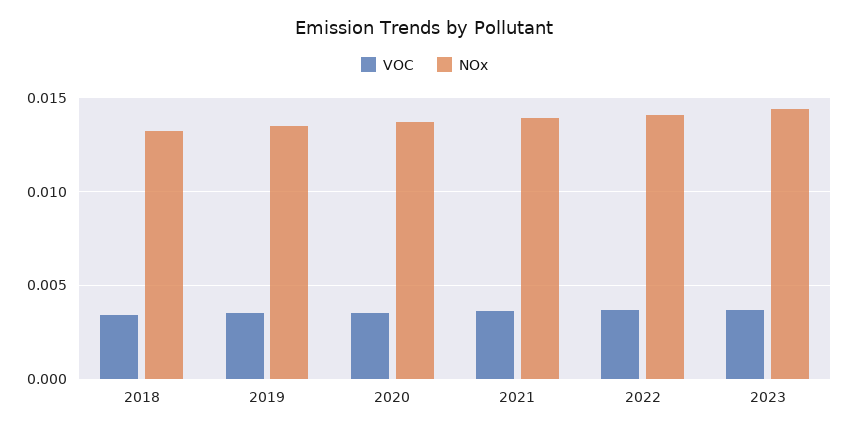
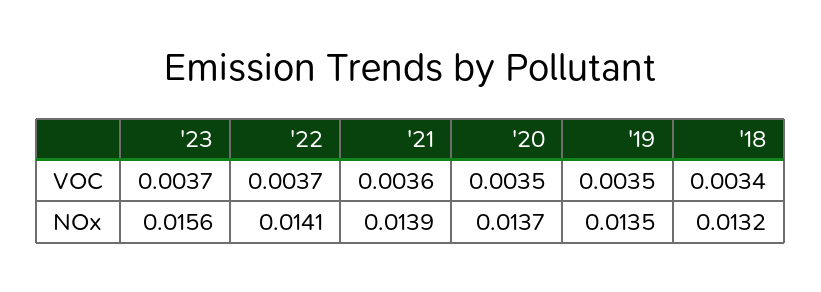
  {
    "VOC": {
      "2018": 0.0034,
      "2019": 0.0035,
      "2020": 0.0035,
      "2021": 0.0036,
      "2022": 0.0037,
      "2023": 0.0037
    },
    "NOx": {
      "2018": 0.0132,
      "2019": 0.0135,
      "2020": 0.0137,
      "2021": 0.0139,
      "2022": 0.0141,
-     "2023": 0.0145
+     "2023": 0.0156
    }
  }

